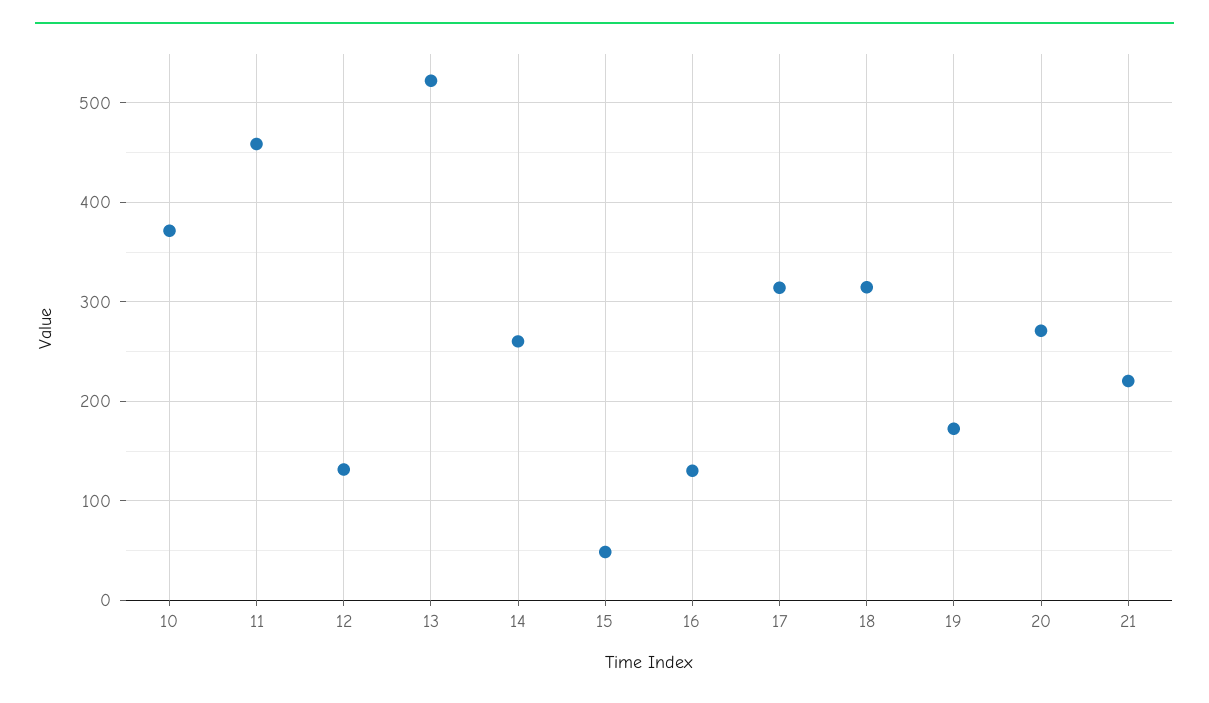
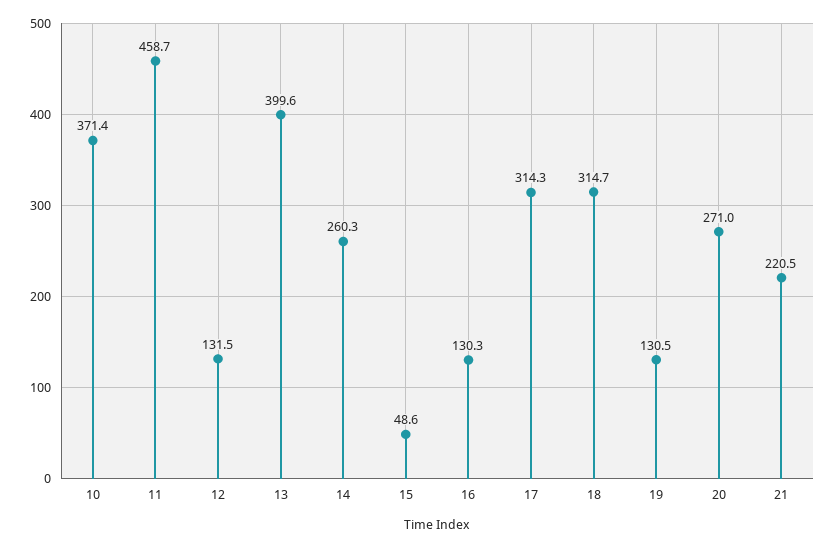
  {
    "10": 371.4,
    "11": 458.7,
    "12": 131.5,
-   "13": 520,
+   "13": 399.6,
    "14": 260.3,
    "15": 48.6,
    "16": 130.3,
    "17": 314.3,
    "18": 314.7,
-   "19": 170,
+   "19": 130.5,
    "20": 271,
    "21": 220.5
  }

